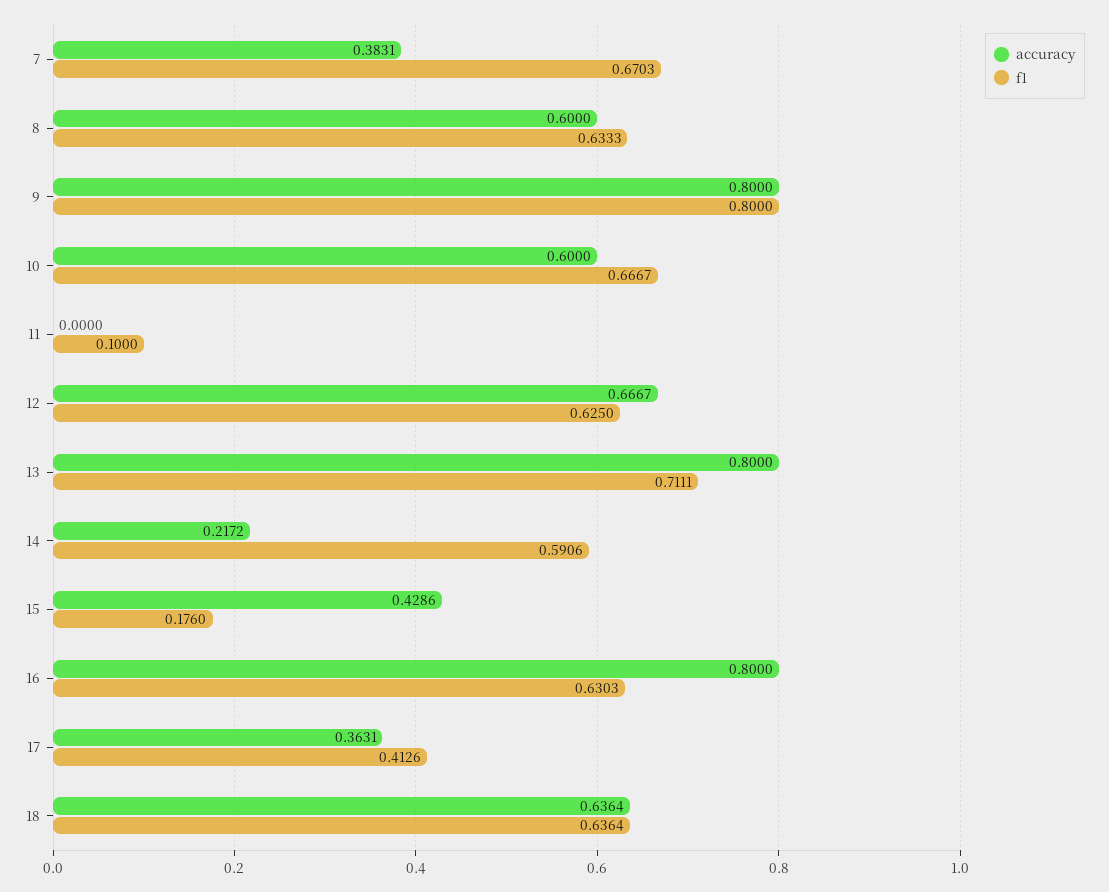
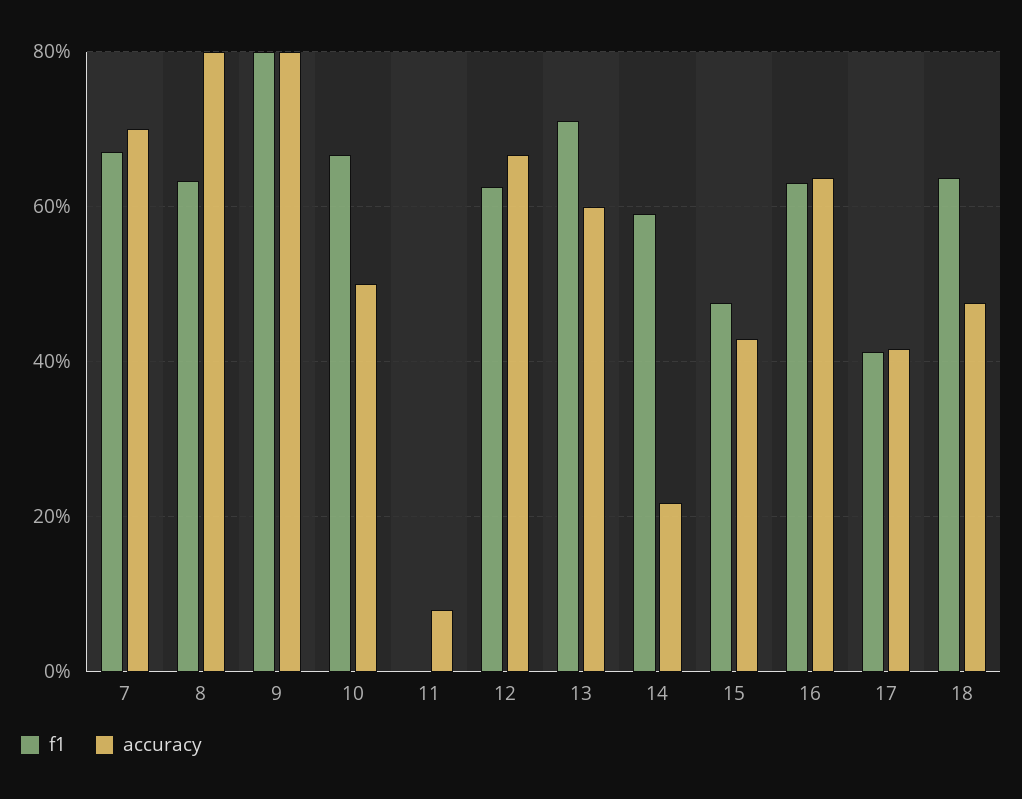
  {
    "accuracy": {
-     "7": 0.3831,
+     "7": 0.7,
-     "8": 0.6,
+     "8": 0.8,
      "9": 0.8,
-     "10": 0.6,
+     "10": 0.5,
-     "11": 0,
+     "11": 0.08,
      "12": 0.6667,
-     "13": 0.8,
+     "13": 0.6,
      "14": 0.2172,
      "15": 0.4286,
-     "16": 0.8,
+     "16": 0.64,
-     "17": 0.3631,
+     "17": 0.42,
-     "18": 0.6364
+     "18": 0.48
    },
    "f1": {
      "7": 0.6703,
      "8": 0.6333,
      "9": 0.8,
      "10": 0.6667,
-     "11": 0.1,
+     "11": 0,
      "12": 0.625,
      "13": 0.7111,
      "14": 0.5906,
-     "15": 0.176,
+     "15": 0.48,
      "16": 0.6303,
      "17": 0.4126,
      "18": 0.6364
    }
  }

